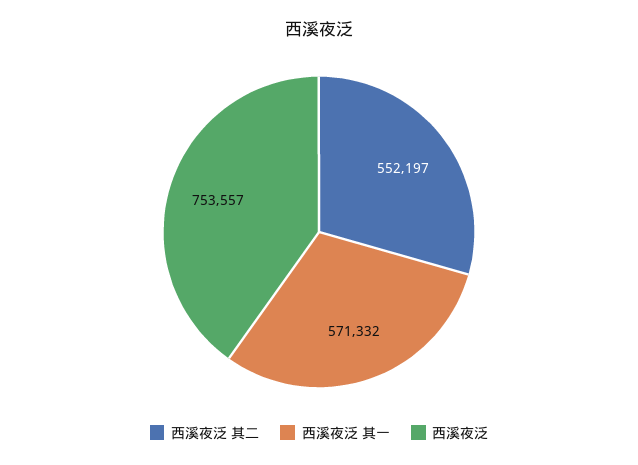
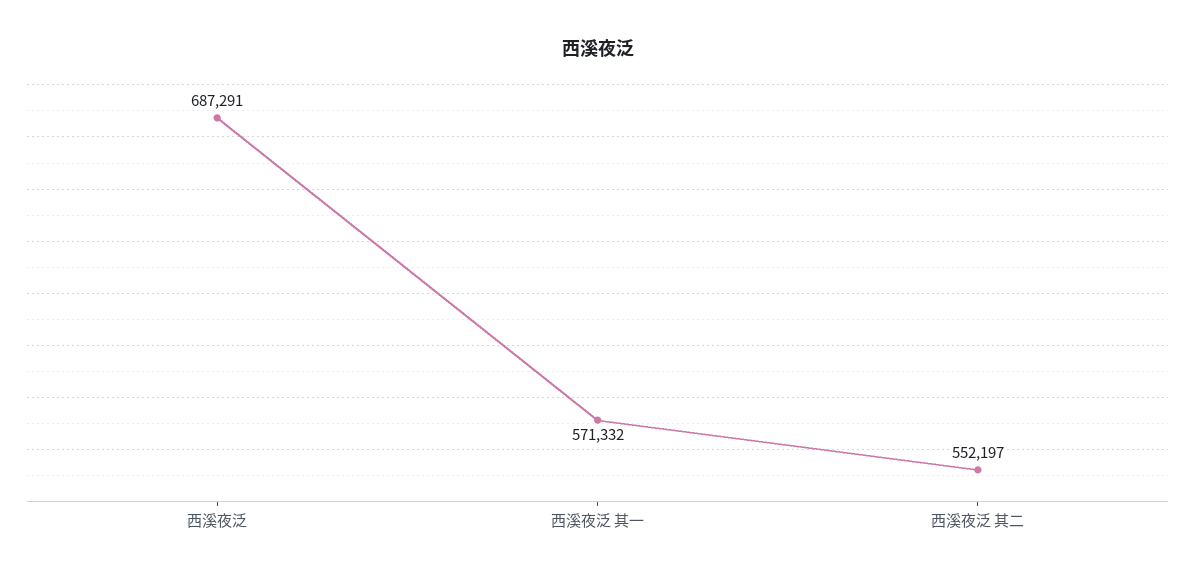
  {
    "西溪夜泛 其二": 552197,
    "西溪夜泛 其一": 571332,
-   "西溪夜泛": 753557
+   "西溪夜泛": 687291
  }

